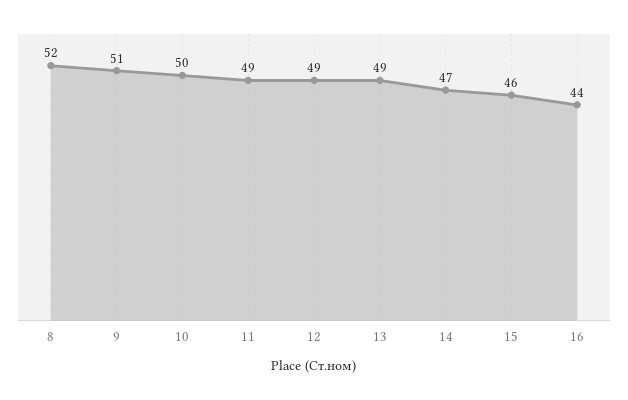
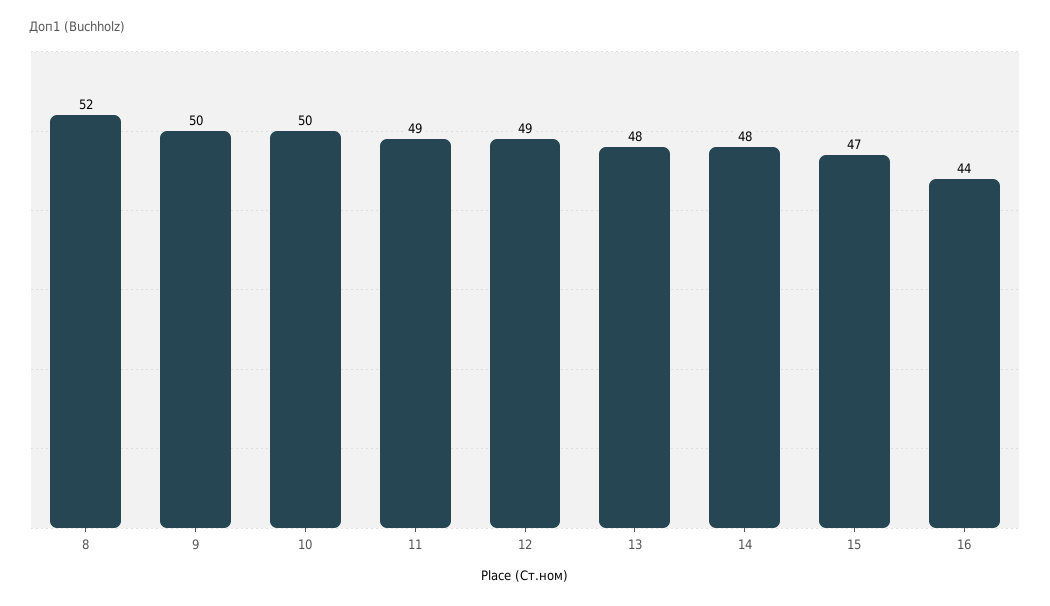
  {
    "8": 52,
-   "9": 51,
+   "9": 50,
    "10": 50,
    "11": 49,
    "12": 49,
-   "13": 49,
+   "13": 48,
-   "14": 47,
+   "14": 48,
-   "15": 46,
+   "15": 47,
    "16": 44
  }

